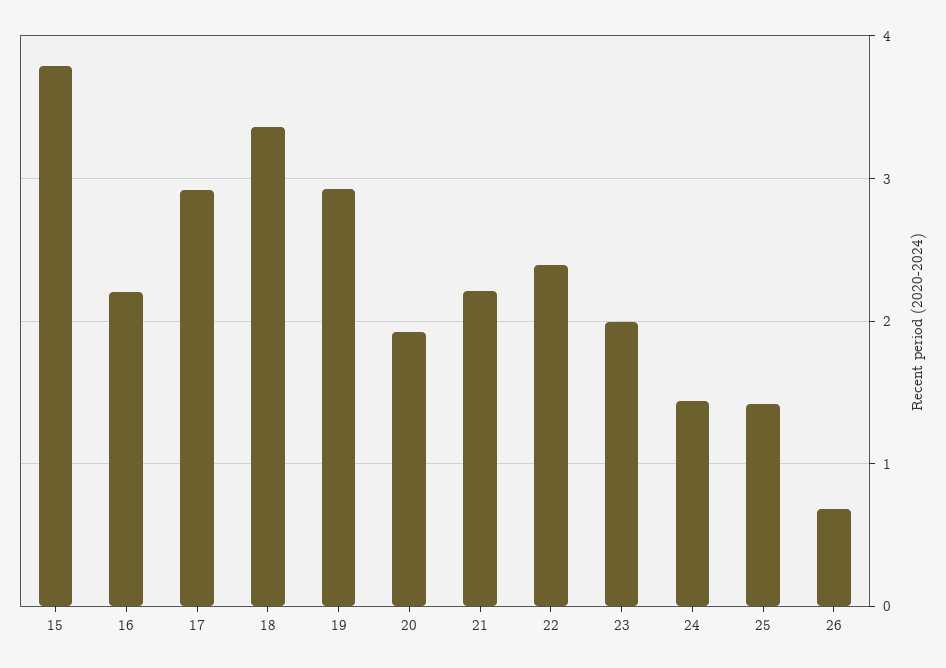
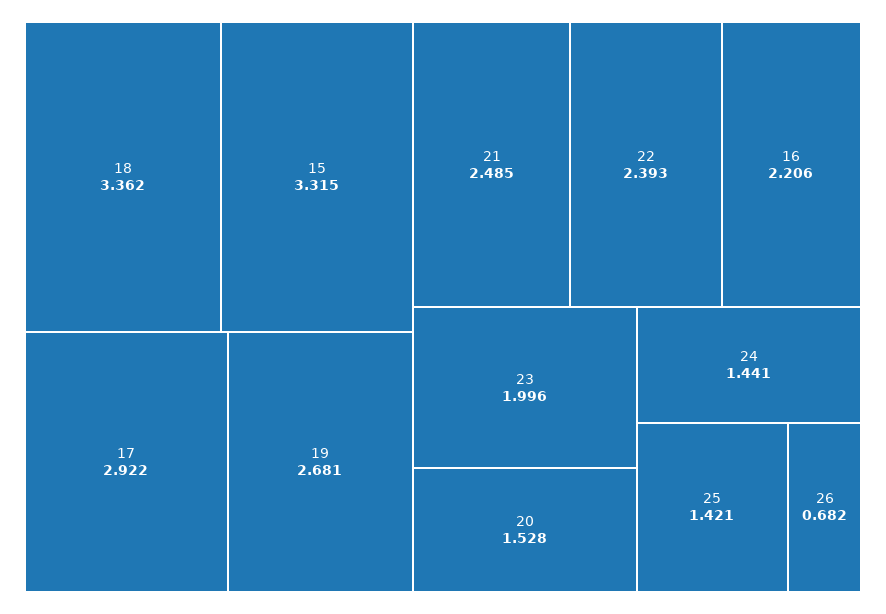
  {
-   "15": 3.8,
+   "15": 3.315,
    "16": 2.206,
    "17": 2.922,
    "18": 3.362,
-   "19": 2.9,
+   "19": 2.681,
-   "20": 1.9,
+   "20": 1.528,
-   "21": 2.2,
+   "21": 2.485,
    "22": 2.393,
    "23": 1.996,
    "24": 1.441,
    "25": 1.421,
    "26": 0.682
  }

